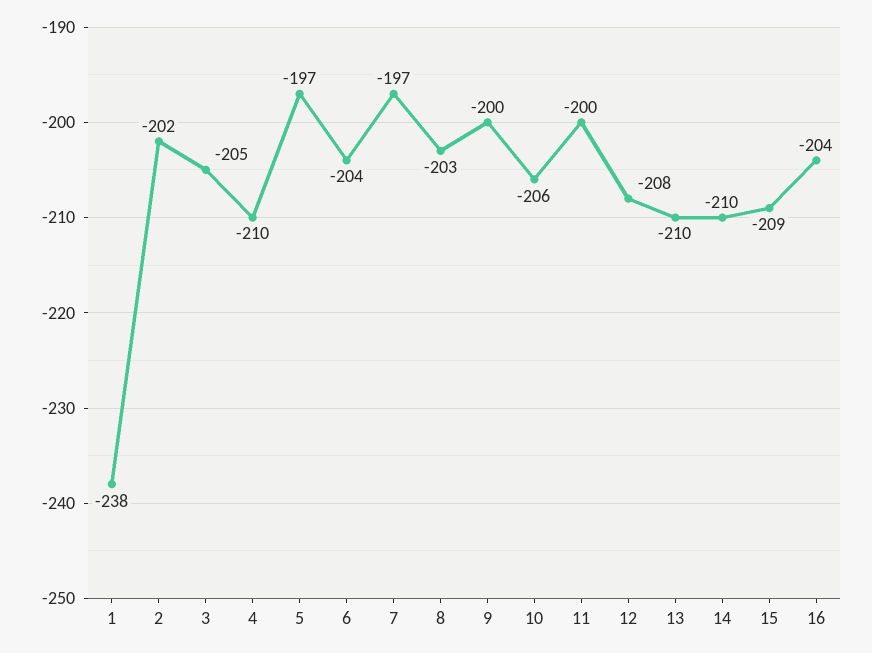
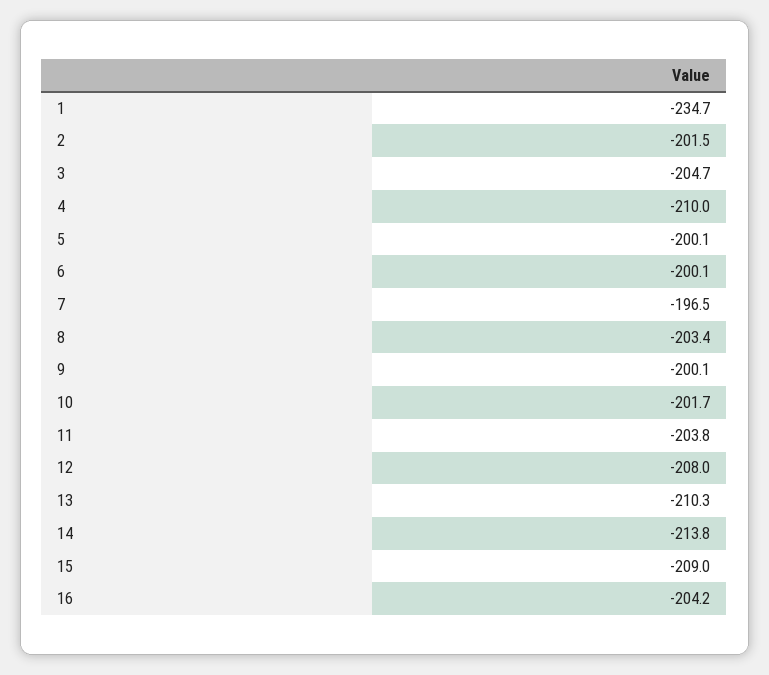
  {
-   "1": -238,
+   "1": -234.7,
    "2": -201.5,
    "3": -204.7,
    "4": -210,
-   "5": -197,
+   "5": -200.1,
-   "6": -204,
+   "6": -200.1,
    "7": -196.5,
    "8": -203.4,
    "9": -200.1,
-   "10": -206,
+   "10": -201.7,
-   "11": -200,
+   "11": -203.8,
    "12": -208,
    "13": -210.3,
-   "14": -210,
+   "14": -213.8,
    "15": -209,
    "16": -204.2
  }

